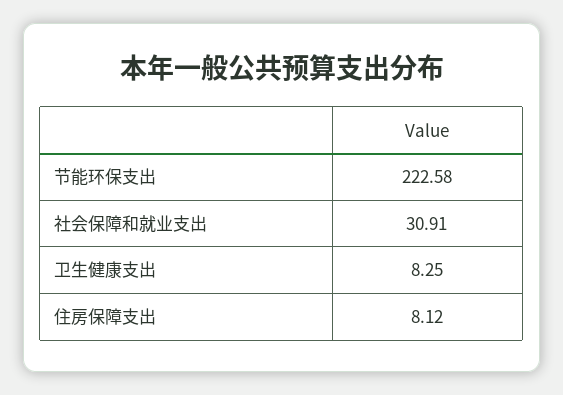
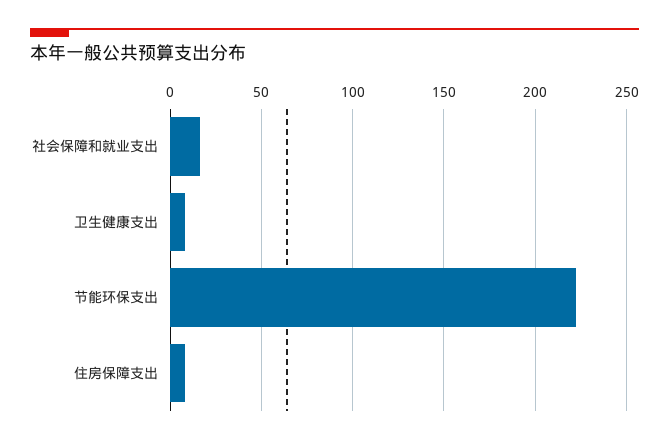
  {
    "节能环保支出": 222.58,
-   "社会保障和就业支出": 30.91,
+   "社会保障和就业支出": 15,
    "卫生健康支出": 8.25,
    "住房保障支出": 8.12
  }

